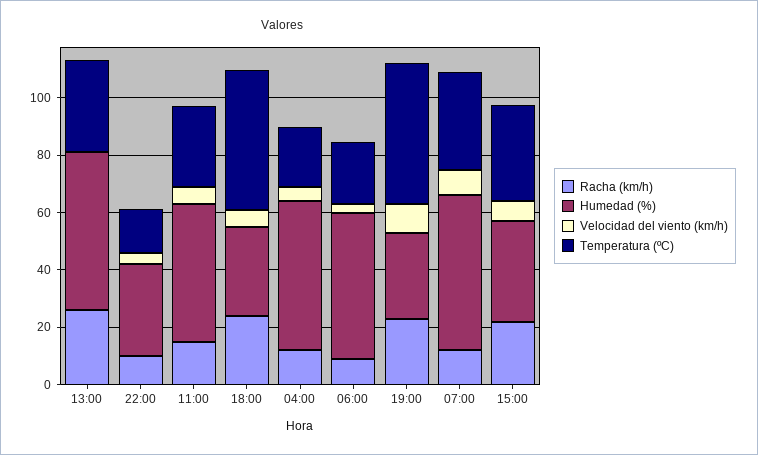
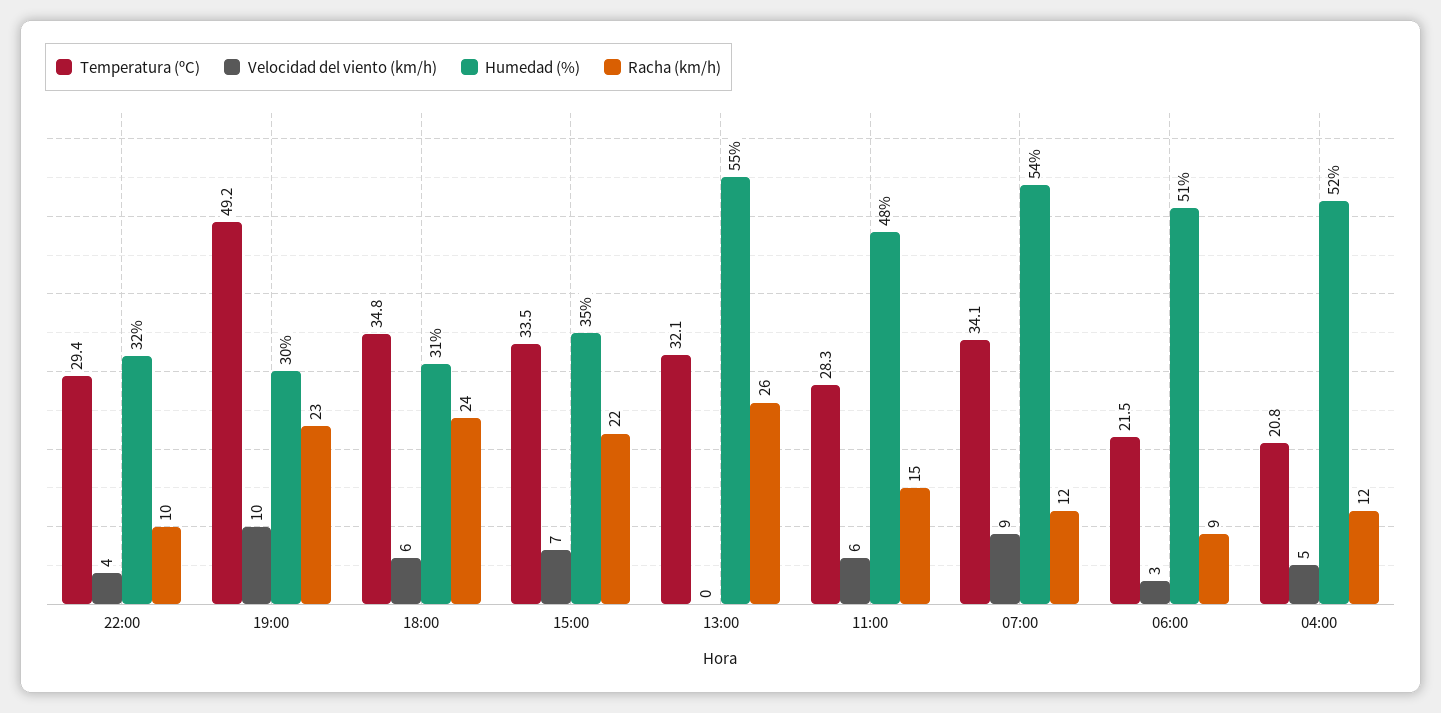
  {
    "Racha (km/h)": {
      "13:00": 26,
      "22:00": 10,
      "11:00": 15,
      "18:00": 24,
      "04:00": 12,
      "06:00": 9,
      "19:00": 23,
      "07:00": 12,
      "15:00": 22
    },
    "Humedad (%)": {
      "13:00": 55,
      "22:00": 32,
      "11:00": 48,
      "18:00": 31,
      "04:00": 52,
      "06:00": 51,
      "19:00": 30,
      "07:00": 54,
      "15:00": 35
    },
    "Velocidad del viento (km/h)": {
      "13:00": 0,
      "22:00": 4,
      "11:00": 6,
      "18:00": 6,
      "04:00": 5,
      "06:00": 3,
      "19:00": 10,
      "07:00": 9,
      "15:00": 7
    },
    "Temperatura (ºC)": {
      "13:00": 32.1,
-     "22:00": 15,
+     "22:00": 29.4,
      "11:00": 28.3,
-     "18:00": 50,
+     "18:00": 34.8,
      "04:00": 20.8,
      "06:00": 21.5,
      "19:00": 49.2,
      "07:00": 34.1,
      "15:00": 33.5
    }
  }

